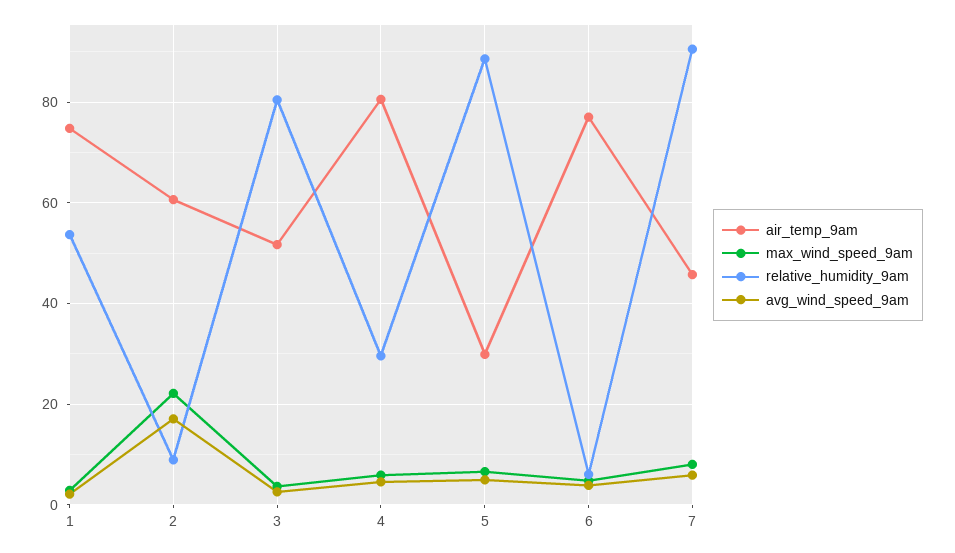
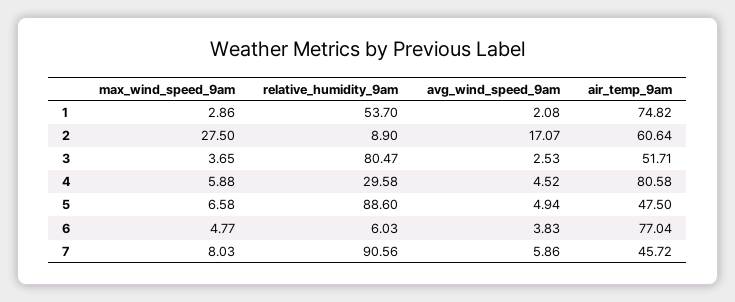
  {
    "air_temp_9am": {
      "1": 74.82,
      "2": 60.64,
      "3": 51.71,
      "4": 80.58,
-     "5": 30,
+     "5": 47.5,
      "6": 77.04,
      "7": 45.72
    },
    "max_wind_speed_9am": {
      "1": 2.86,
-     "2": 22,
+     "2": 27.5,
      "3": 3.65,
      "4": 5.88,
      "5": 6.58,
      "6": 4.77,
      "7": 8.03
    },
    "relative_humidity_9am": {
      "1": 53.7,
      "2": 8.9,
      "3": 80.47,
      "4": 29.58,
      "5": 88.6,
      "6": 6.03,
      "7": 90.56
    },
    "avg_wind_speed_9am": {
      "1": 2.08,
      "2": 17.07,
      "3": 2.53,
      "4": 4.52,
      "5": 4.94,
      "6": 3.83,
      "7": 5.86
    }
  }

